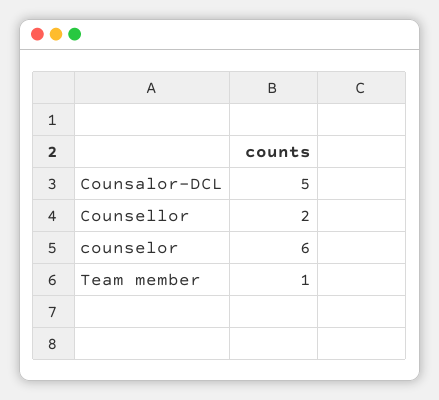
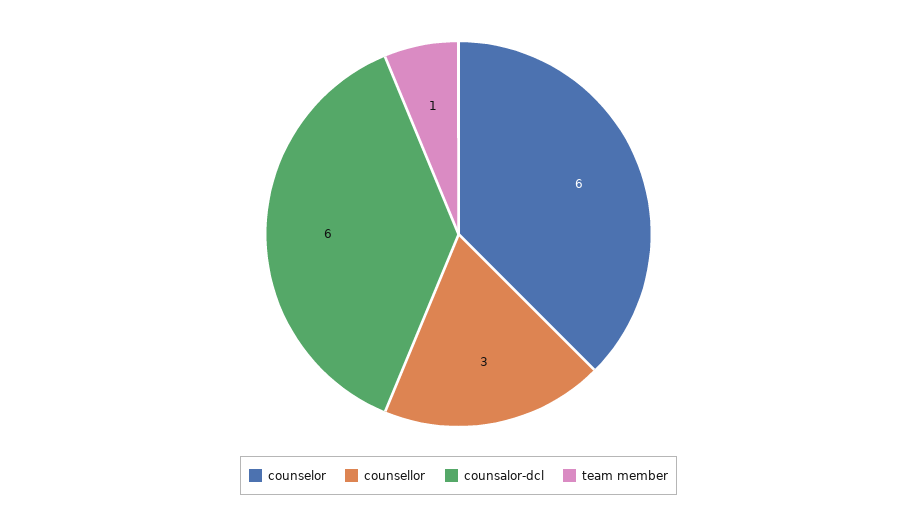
  {
-   "Counsalor-DCL": 5,
+   "Counsalor-DCL": 6,
-   "Counsellor": 2,
+   "Counsellor": 3,
    "counselor": 6,
    "Team member": 1
  }

